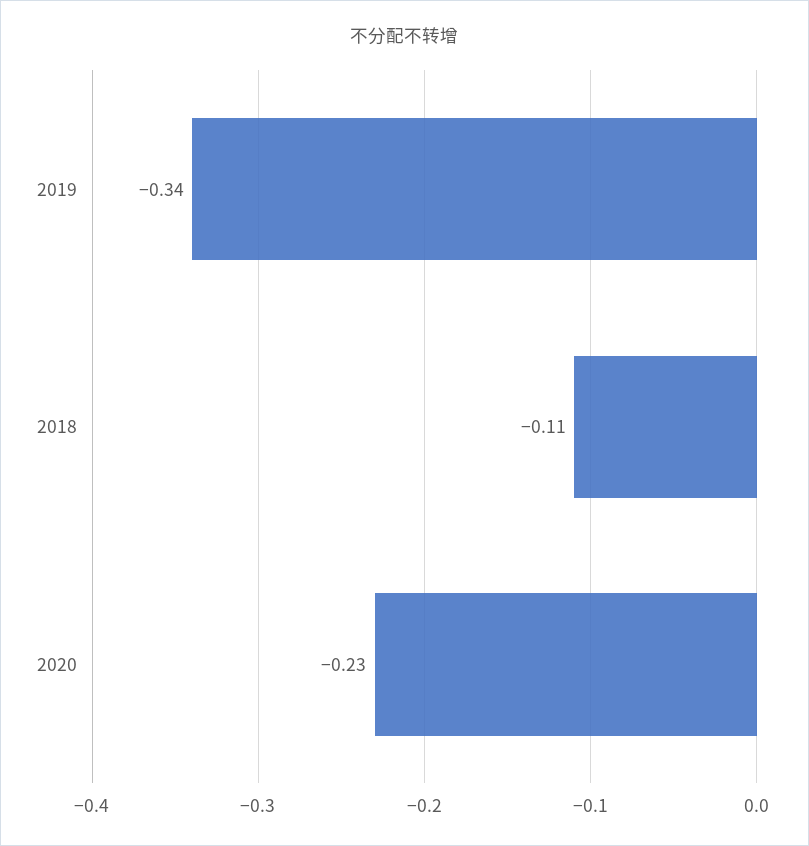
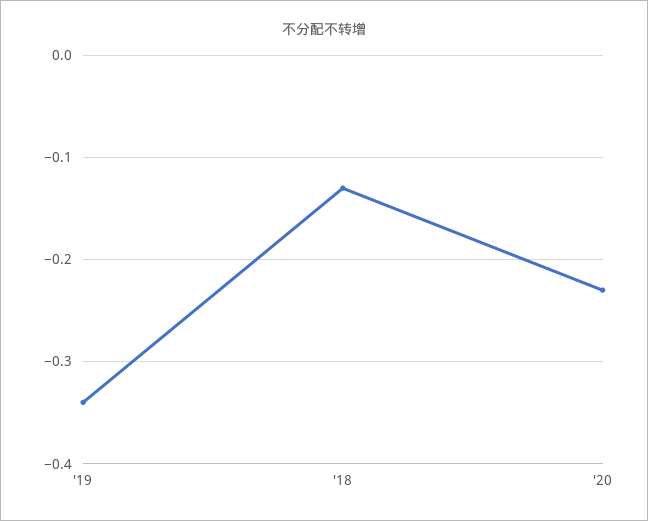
  {
    "2019": -0.34,
-   "2018": -0.11,
+   "2018": -0.13,
    "2020": -0.23
  }

